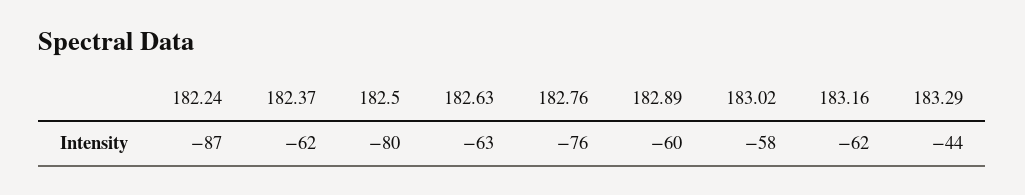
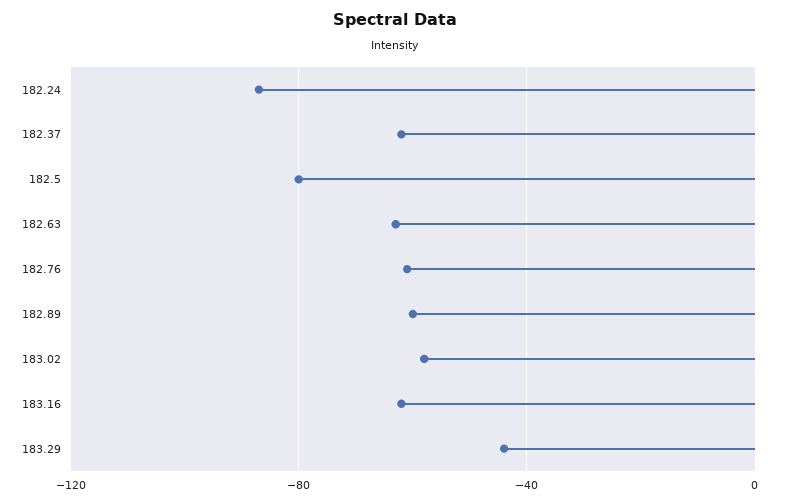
  {
    "182.24": -87,
    "182.37": -62,
    "182.5": -80,
    "182.63": -63,
-   "182.76": -76,
+   "182.76": -60,
    "182.89": -60,
    "183.02": -58,
    "183.16": -62,
    "183.29": -44
  }

